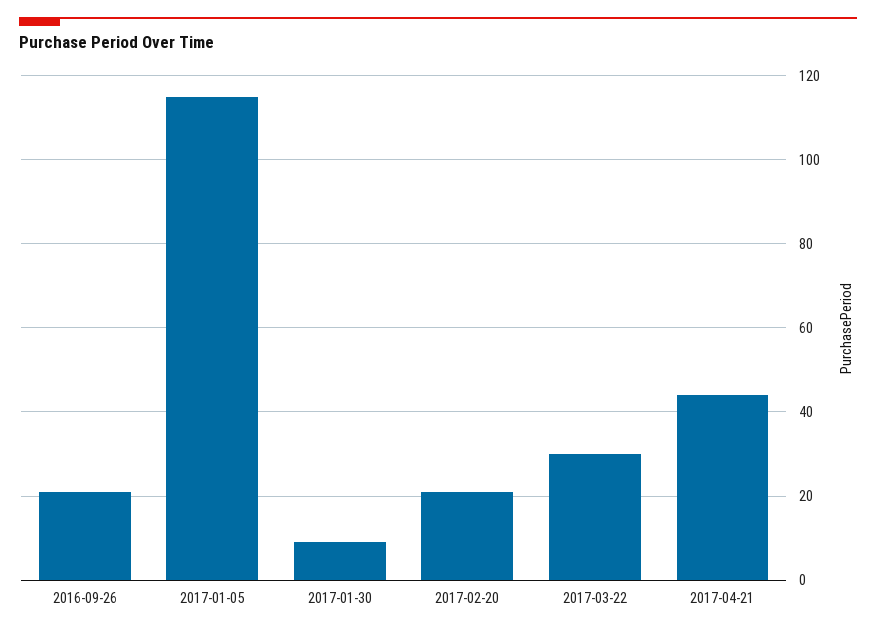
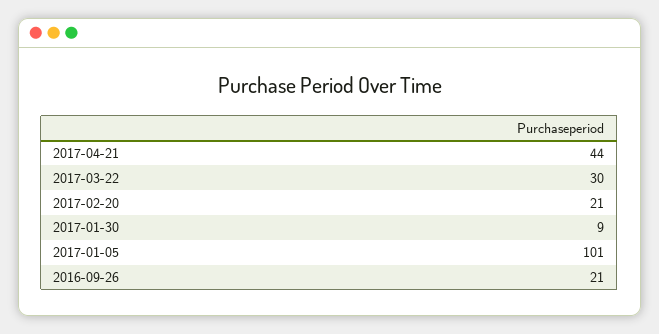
  {
    "2016-09-26": 21,
-   "2017-01-05": 115,
+   "2017-01-05": 101,
    "2017-01-30": 9,
    "2017-02-20": 21,
    "2017-03-22": 30,
    "2017-04-21": 44
  }

